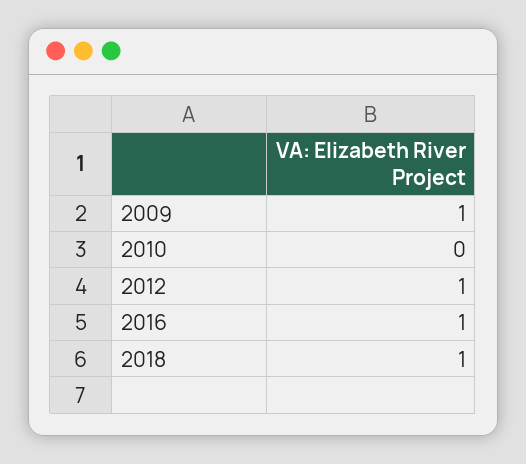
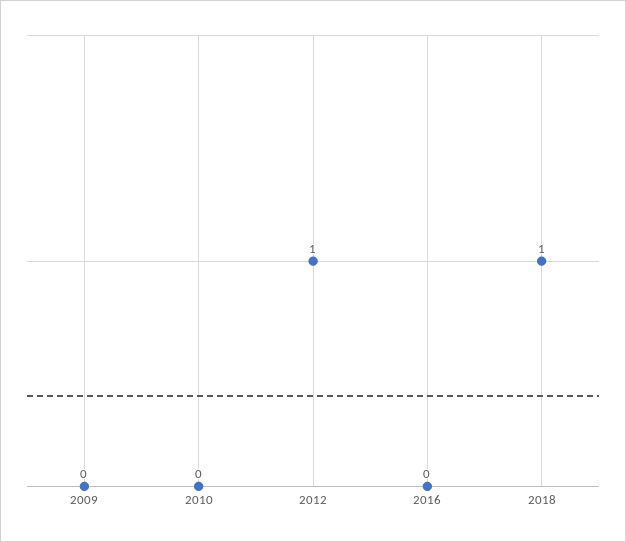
  {
-   "2009": 1,
+   "2009": 0,
    "2010": 0,
    "2012": 1,
-   "2016": 1,
+   "2016": 0,
    "2018": 1
  }

